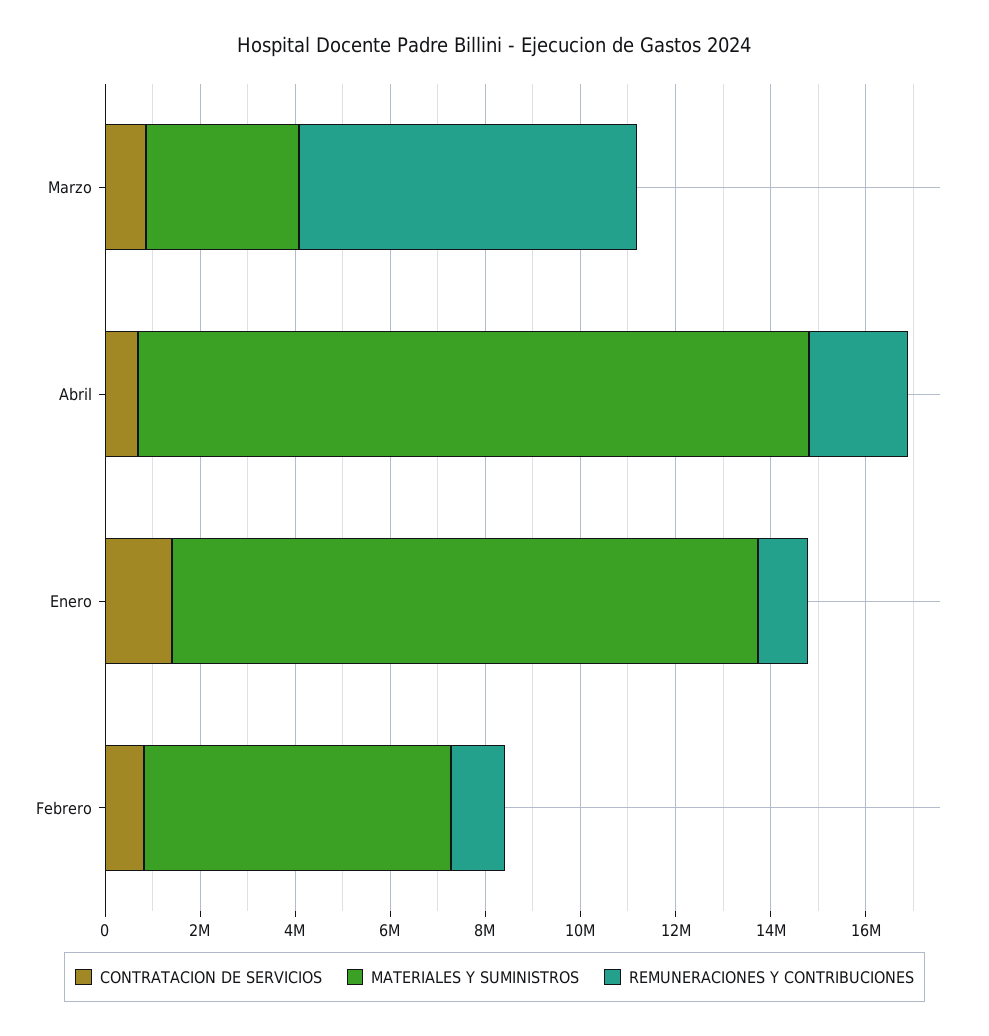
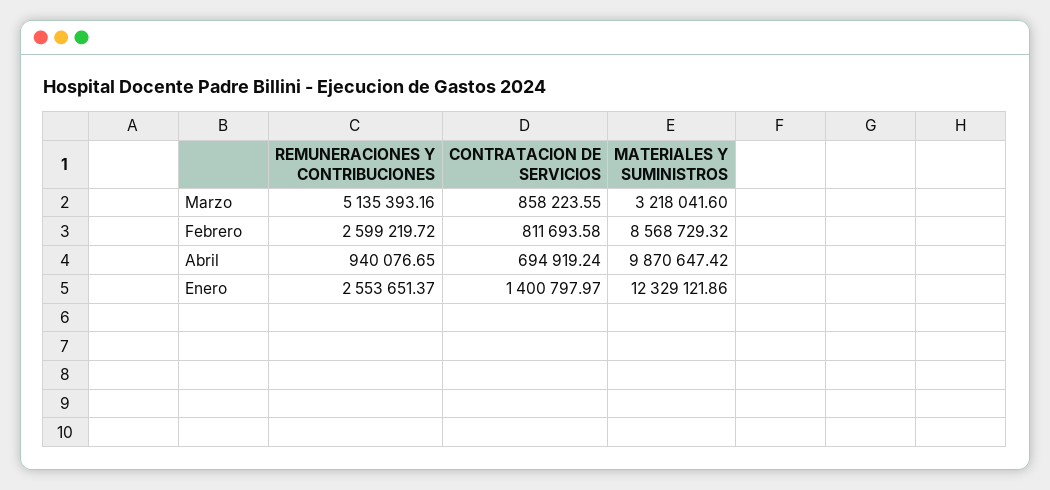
  {
    "CONTRATACION DE SERVICIOS": {
      "Marzo": 858223.55,
      "Abril": 694919.24,
      "Enero": 1400797.97,
      "Febrero": 811693.58
    },
    "MATERIALES Y SUMINISTROS": {
      "Marzo": 3218041.6,
-     "Abril": 14000000,
+     "Abril": 9870647.42,
      "Enero": 12329121.86,
-     "Febrero": 6500000
+     "Febrero": 8568729.32
    },
    "REMUNERACIONES Y CONTRIBUCIONES": {
-     "Marzo": 7000000,
+     "Marzo": 5135393.16,
-     "Abril": 2000000,
+     "Abril": 940076.65,
-     "Enero": 1000000,
+     "Enero": 2553651.37,
-     "Febrero": 1000000
+     "Febrero": 2599219.72
    }
  }

